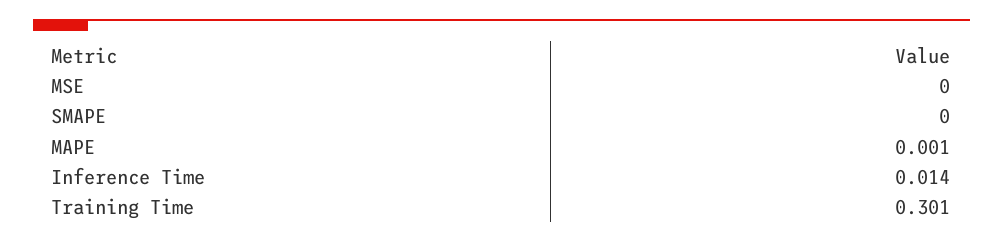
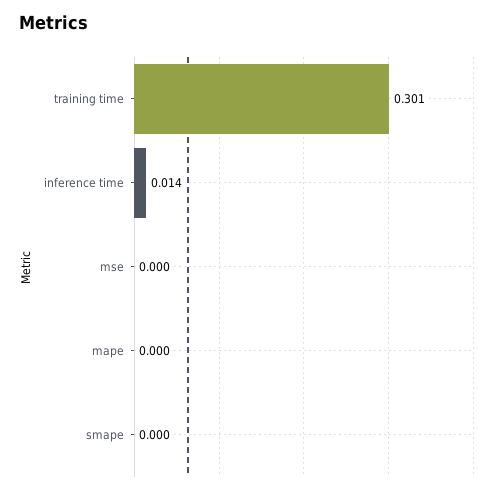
  {
    "MSE": 0,
    "SMAPE": 0,
-   "MAPE": 0.001,
+   "MAPE": 0,
    "Inference Time": 0.014,
    "Training Time": 0.301
  }

